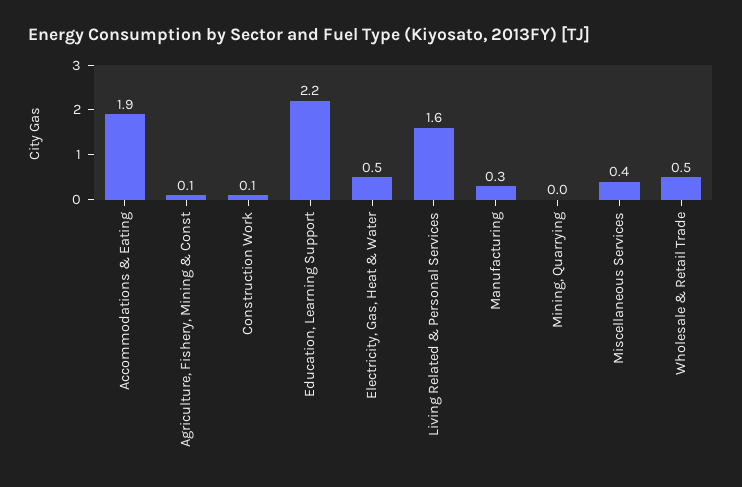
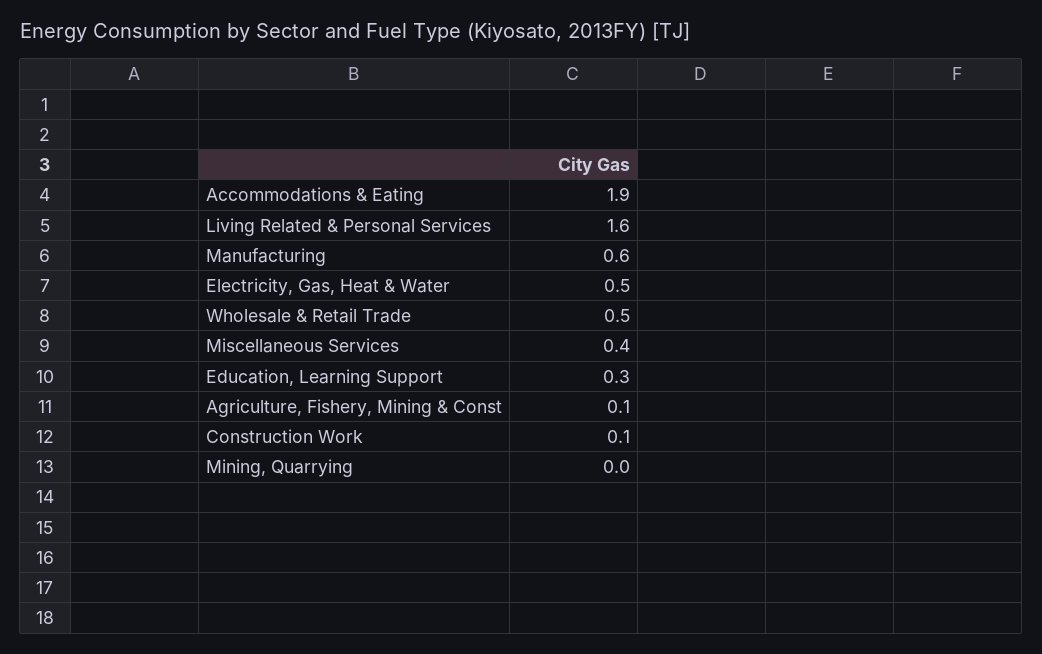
  {
    "Accommodations & Eating": 1.9,
    "Agriculture, Fishery, Mining & Const": 0.1,
    "Construction Work": 0.1,
-   "Education, Learning Support": 2.2,
+   "Education, Learning Support": 0.3,
    "Electricity, Gas, Heat & Water": 0.5,
    "Living Related & Personal Services": 1.6,
-   "Manufacturing": 0.3,
+   "Manufacturing": 0.6,
    "Mining, Quarrying": 0,
    "Miscellaneous Services": 0.4,
    "Wholesale & Retail Trade": 0.5
  }

